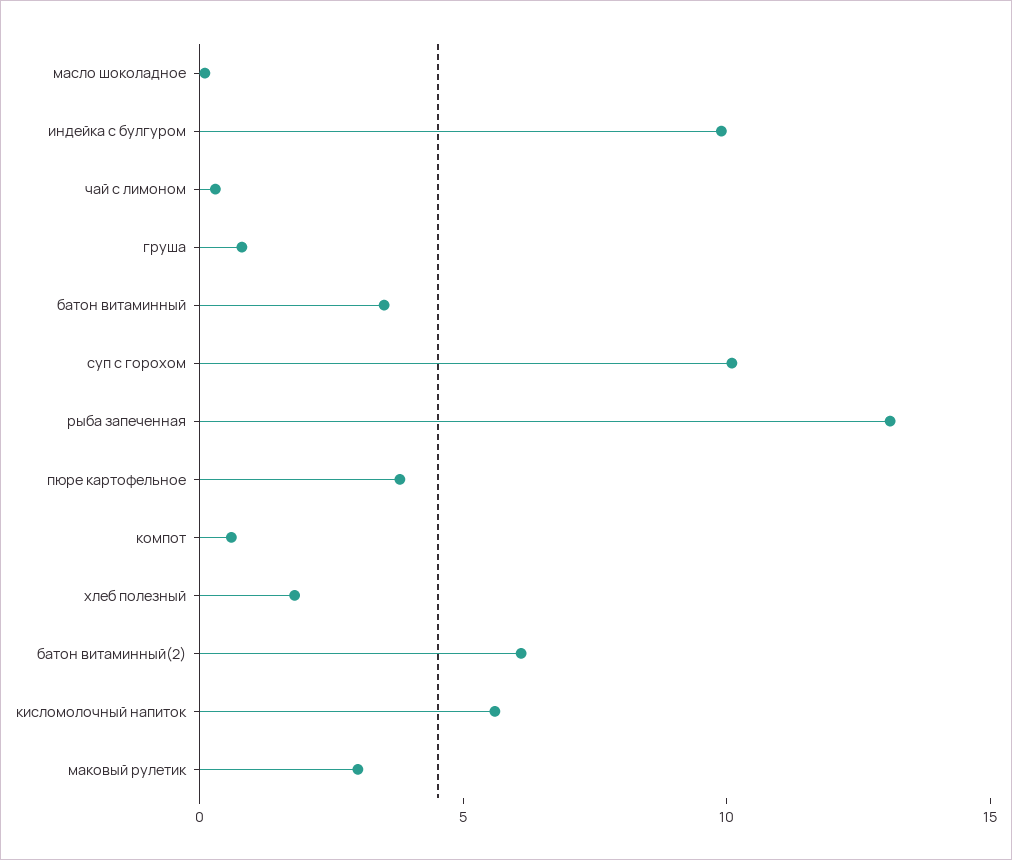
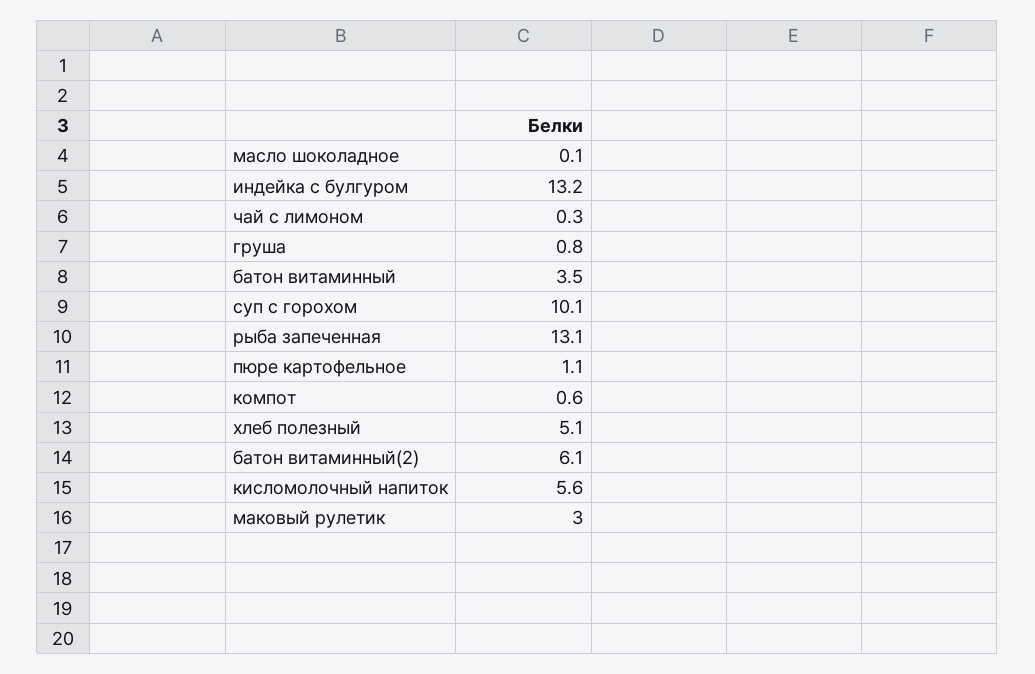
  {
    "масло шоколадное": 0.1,
-   "индейка с булгуром": 10,
+   "индейка с булгуром": 13.2,
    "чай с лимоном": 0.3,
    "груша": 0.8,
    "батон витаминный": 3.5,
    "суп с горохом": 10.1,
    "рыба запеченная": 13.1,
-   "пюре картофельное": 4,
+   "пюре картофельное": 1.1,
    "компот": 0.6,
-   "хлеб полезный": 2,
+   "хлеб полезный": 5.1,
    "батон витаминный(2)": 6.1,
    "кисломолочный напиток": 5.6,
    "маковый рулетик": 3
  }

